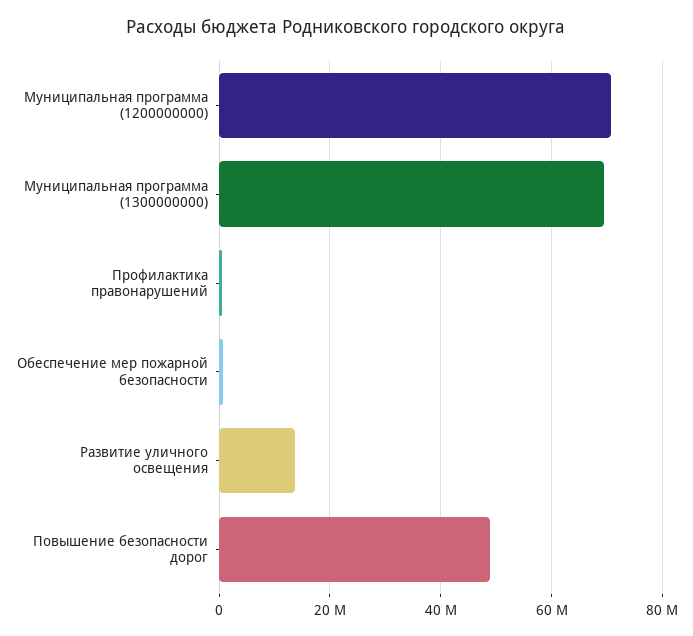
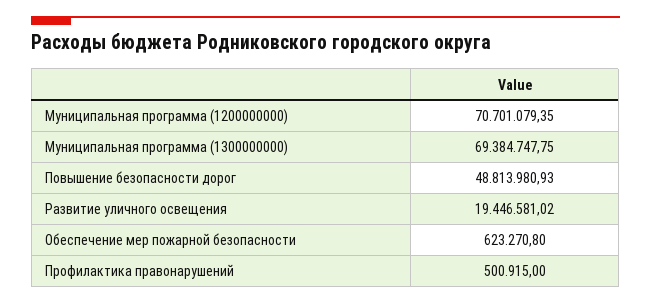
  {
    "Муниципальная программа (1200000000)": 70701079.35,
    "Муниципальная программа (1300000000)": 69384747.75,
    "Профилактика правонарушений": 500915,
    "Обеспечение мер пожарной безопасности": 623270.8,
-   "Развитие уличного освещения": 14000000,
+   "Развитие уличного освещения": 19446581.02,
    "Повышение безопасности дорог": 48813980.93
  }

